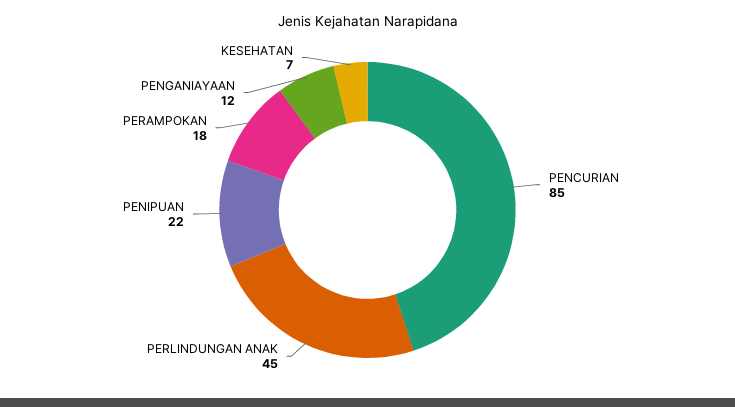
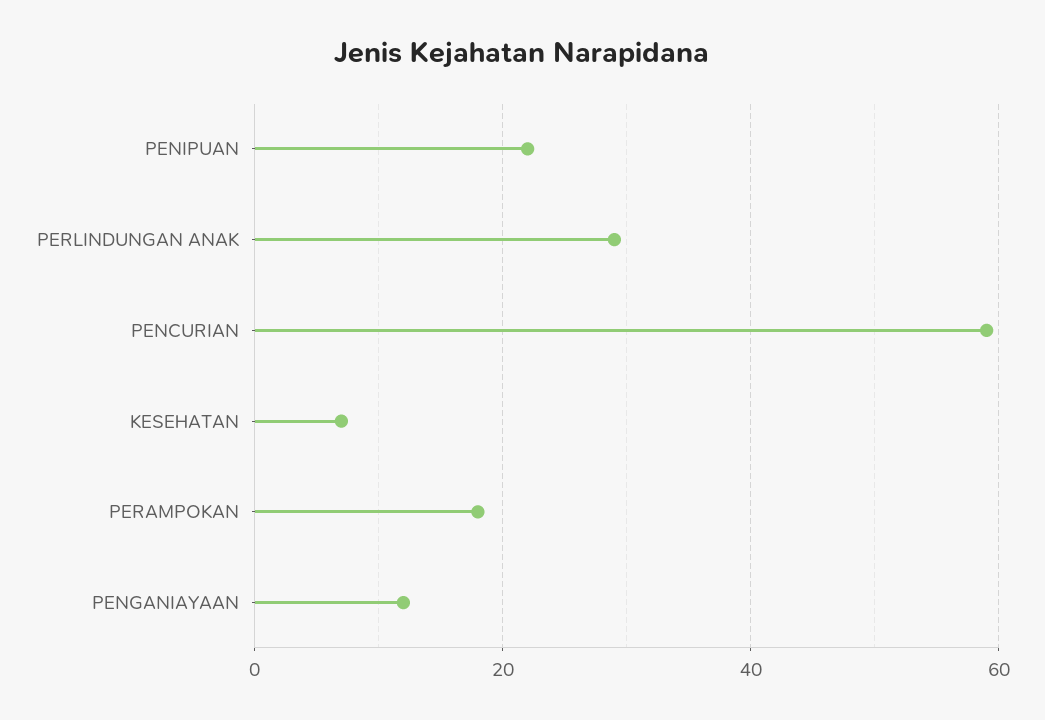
  {
-   "PENCURIAN": 85,
+   "PENCURIAN": 60,
-   "PERLINDUNGAN ANAK": 45,
+   "PERLINDUNGAN ANAK": 30,
    "PENIPUAN": 22,
    "PERAMPOKAN": 18,
    "PENGANIAYAAN": 12,
    "KESEHATAN": 7
  }

